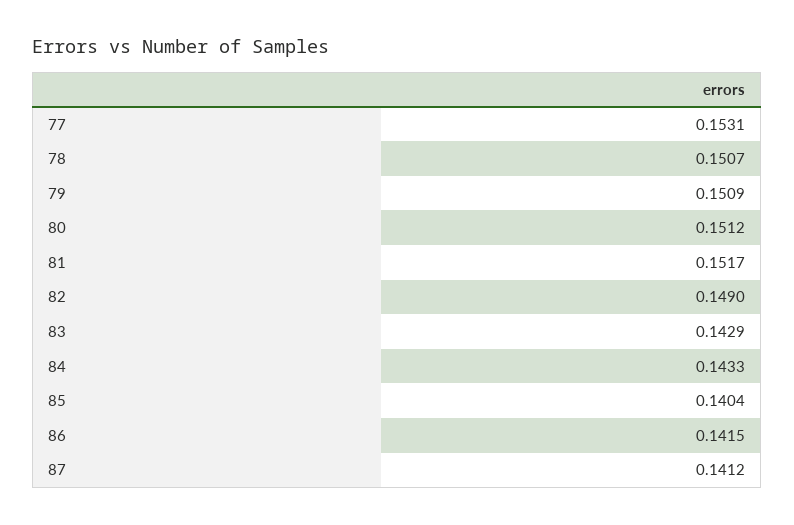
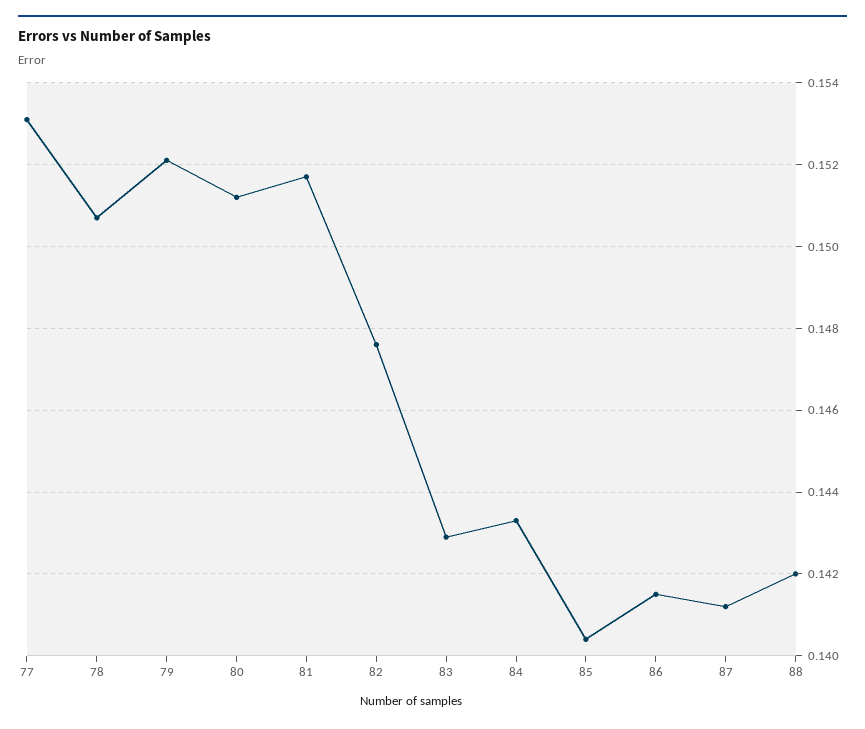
  {
    "77": 0.1531,
    "78": 0.1507,
-   "79": 0.1509,
+   "79": 0.152,
    "80": 0.1512,
    "81": 0.1517,
-   "82": 0.149,
+   "82": 0.1475,
    "83": 0.1429,
    "84": 0.1433,
    "85": 0.1404,
    "86": 0.1415,
-   "87": 0.1412
+   "87": 0.1412,
+   "88": 0.142
  }

